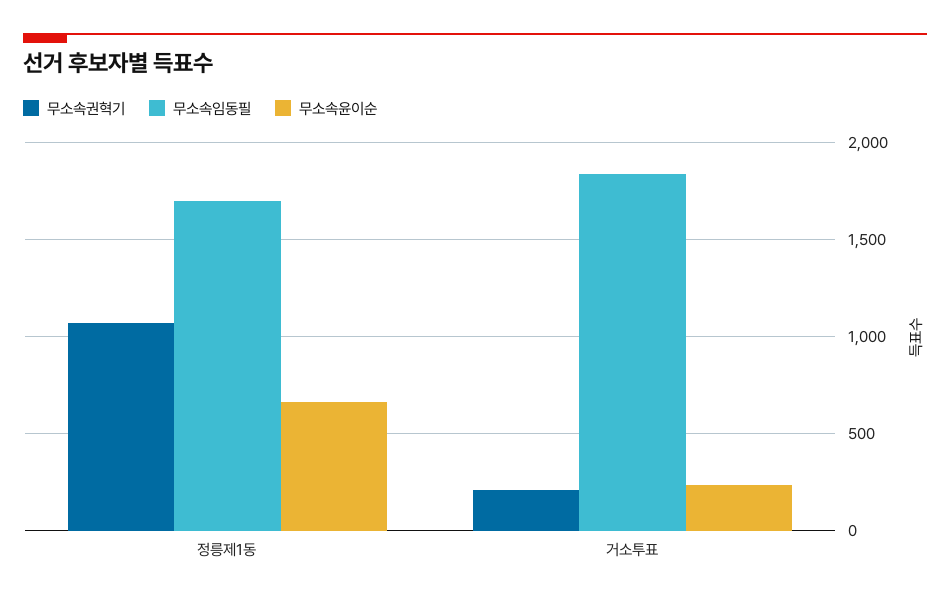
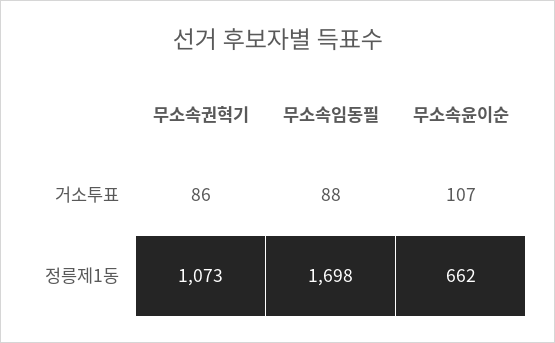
  {
    "무소속권혁기": {
      "정릉제1동": 1073,
-     "거소투표": 200
+     "거소투표": 86
    },
    "무소속임동필": {
      "정릉제1동": 1698,
-     "거소투표": 1850
+     "거소투표": 88
    },
    "무소속윤이순": {
      "정릉제1동": 662,
-     "거소투표": 250
+     "거소투표": 107
    }
  }

